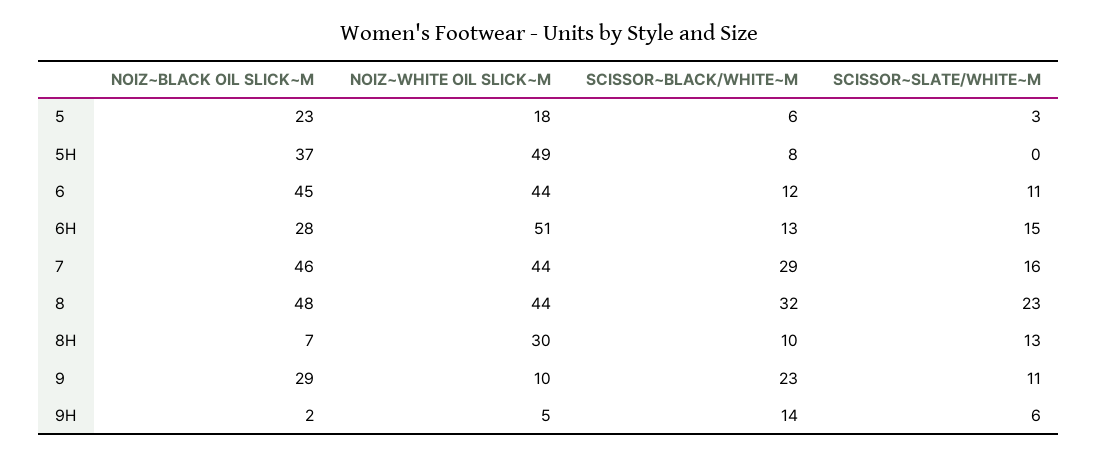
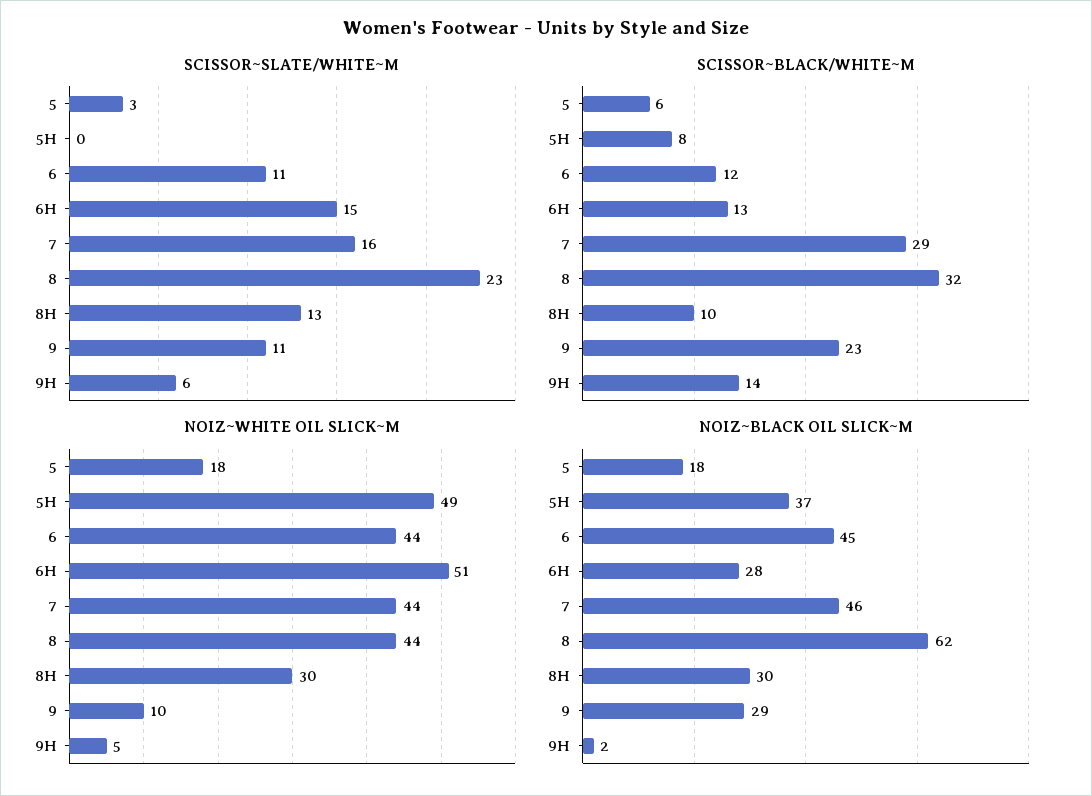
  {
    "NOIZ~BLACK OIL SLICK~M": {
-     "5": 23,
+     "5": 18,
      "5H": 37,
      "6": 45,
      "6H": 28,
      "7": 46,
-     "8": 48,
+     "8": 62,
-     "8H": 7,
+     "8H": 30,
      "9": 29,
      "9H": 2
    },
    "NOIZ~WHITE OIL SLICK~M": {
      "5": 18,
      "5H": 49,
      "6": 44,
      "6H": 51,
      "7": 44,
      "8": 44,
      "8H": 30,
      "9": 10,
      "9H": 5
    },
    "SCISSOR~BLACK/WHITE~M": {
      "5": 6,
      "5H": 8,
      "6": 12,
      "6H": 13,
      "7": 29,
      "8": 32,
      "8H": 10,
      "9": 23,
      "9H": 14
    },
    "SCISSOR~SLATE/WHITE~M": {
      "5": 3,
      "5H": 0,
      "6": 11,
      "6H": 15,
      "7": 16,
      "8": 23,
      "8H": 13,
      "9": 11,
      "9H": 6
    }
  }

